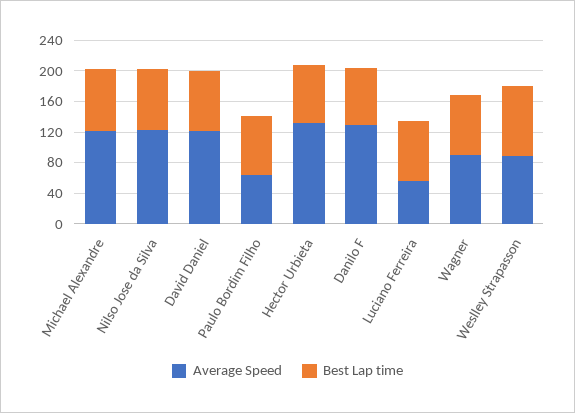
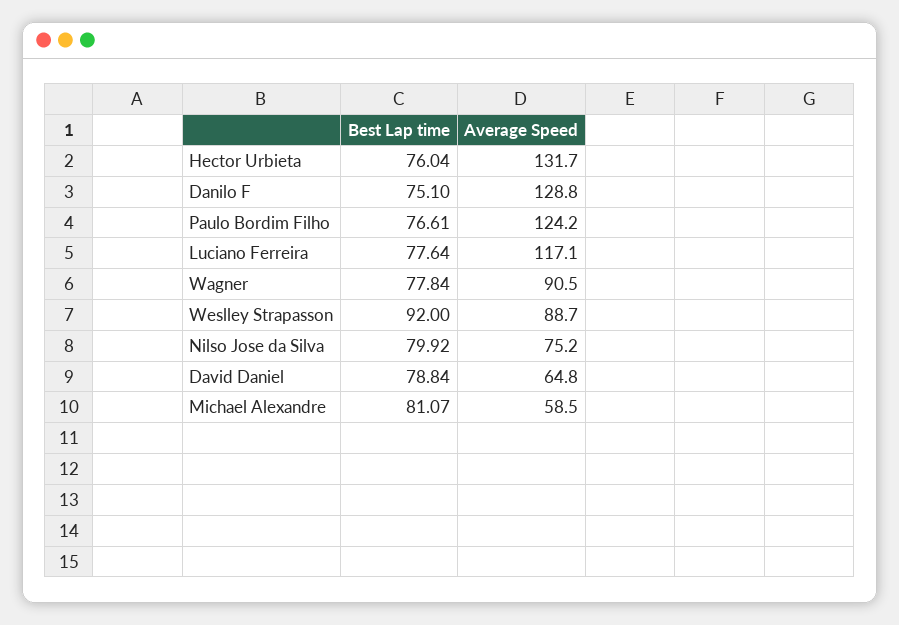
  {
    "Average Speed": {
-     "Michael Alexandre": 120,
+     "Michael Alexandre": 58.5,
-     "Nilso Jose da Silva": 120,
+     "Nilso Jose da Silva": 75.2,
-     "David Daniel": 120,
+     "David Daniel": 64.8,
-     "Paulo Bordim Filho": 60,
+     "Paulo Bordim Filho": 124.2,
      "Hector Urbieta": 131.7,
      "Danilo F": 128.8,
-     "Luciano Ferreira": 60,
+     "Luciano Ferreira": 117.1,
      "Wagner": 90.5,
      "Weslley Strapasson": 88.7
    },
    "Best Lap time": {
      "Michael Alexandre": 81.07,
      "Nilso Jose da Silva": 79.92,
      "David Daniel": 78.84,
      "Paulo Bordim Filho": 76.61,
      "Hector Urbieta": 76.04,
      "Danilo F": 75.1,
      "Luciano Ferreira": 77.64,
      "Wagner": 77.84,
      "Weslley Strapasson": 92
    }
  }

